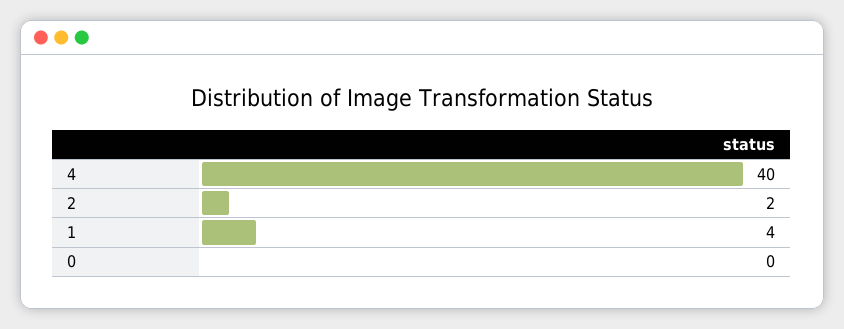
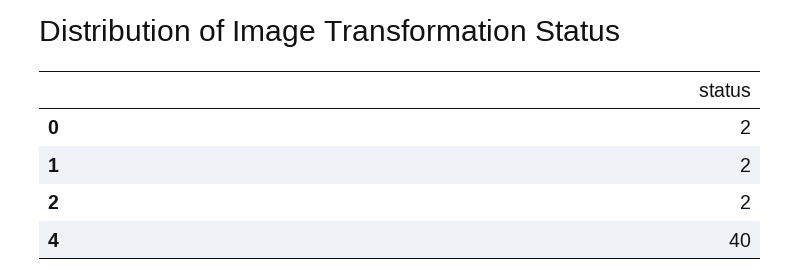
  {
    "4": 40,
    "2": 2,
-   "1": 4,
+   "1": 2,
-   "0": 0
+   "0": 2
  }

